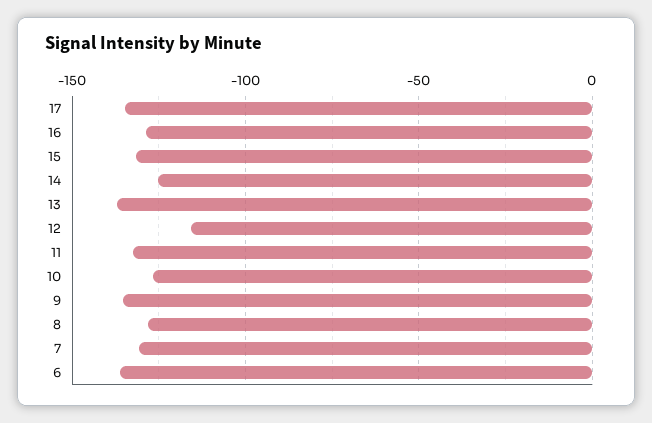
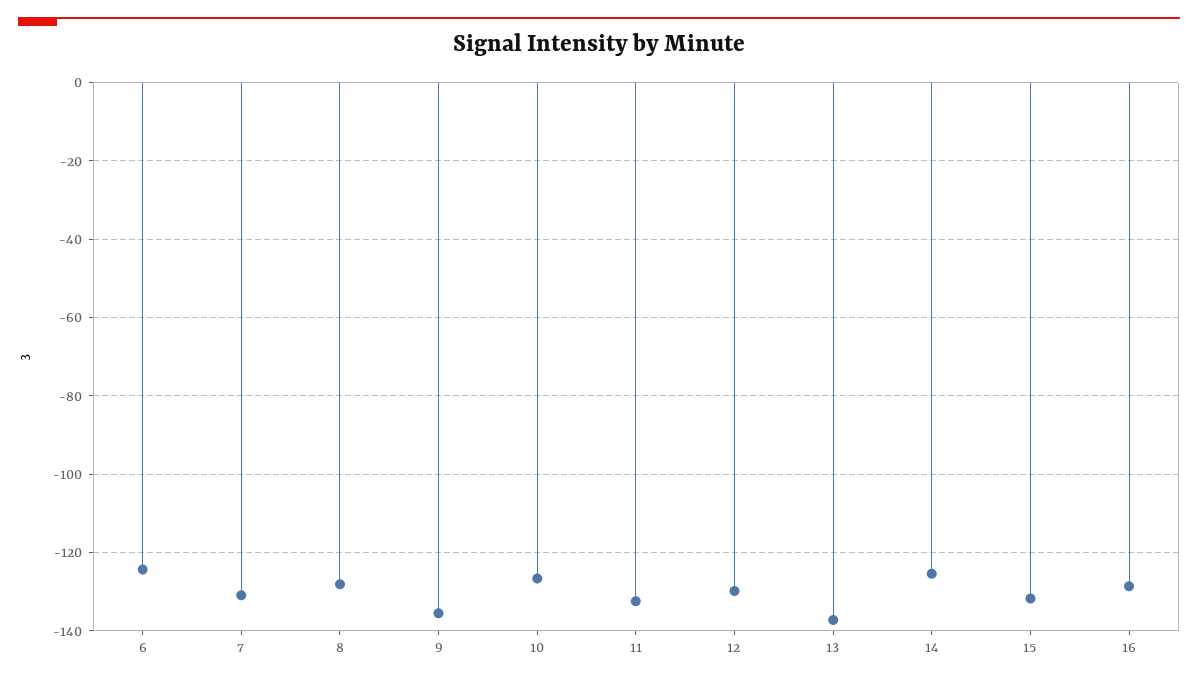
  {
-   "17": -135,
    "16": -128,
    "15": -132,
    "14": -126,
    "13": -138,
-   "12": -115,
+   "12": -130,
    "11": -132,
    "10": -126,
    "9": -136,
    "8": -128,
    "7": -130,
-   "6": -135
+   "6": -124
  }

